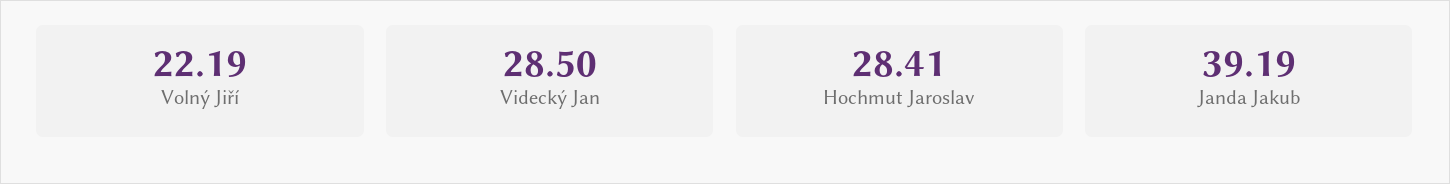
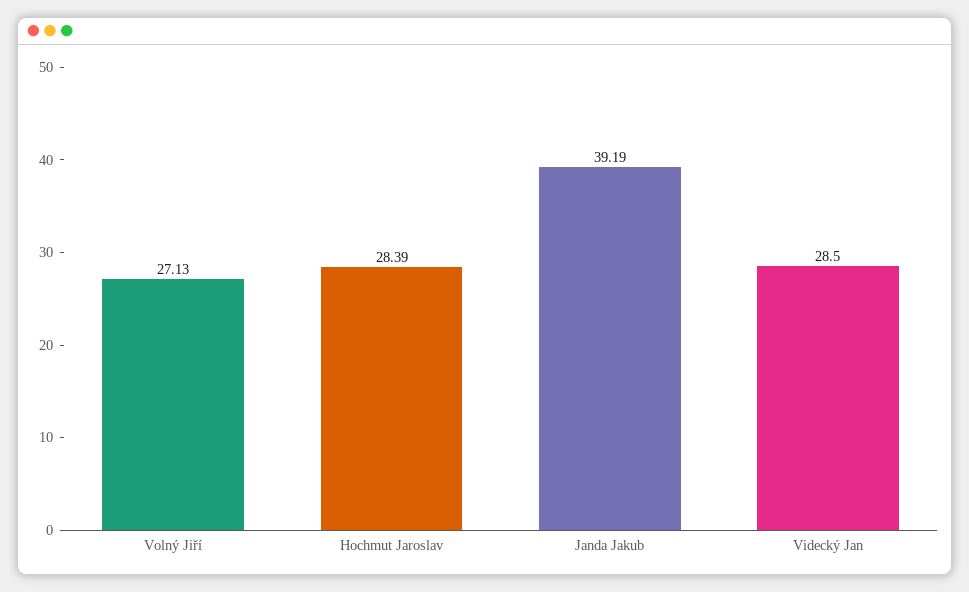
  {
-   "Volný Jiří": 22.19,
+   "Volný Jiří": 27.13,
    "Videcký Jan": 28.5,
-   "Hochmut Jaroslav": 28.41,
+   "Hochmut Jaroslav": 28.39,
    "Janda Jakub": 39.19
  }

